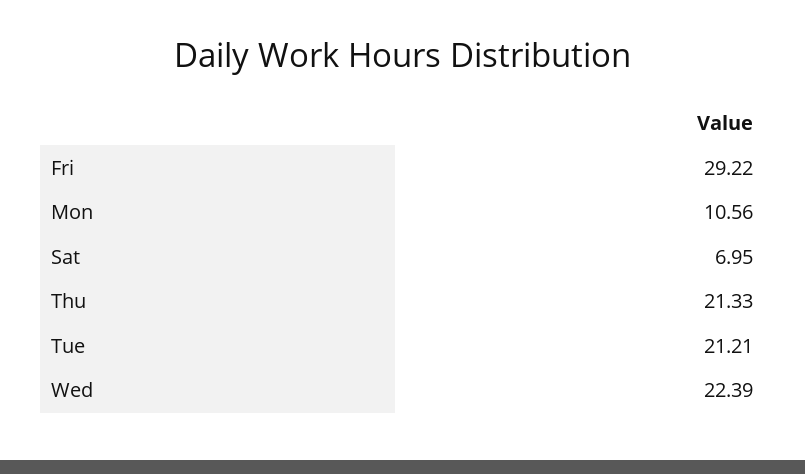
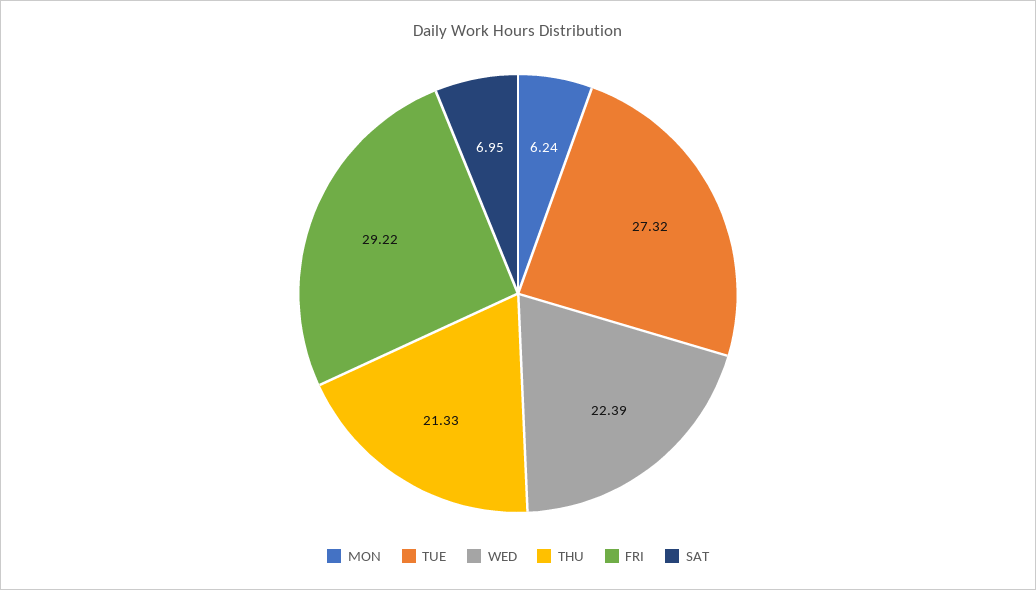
  {
    "Fri": 29.22,
-   "Mon": 10.56,
+   "Mon": 6.24,
    "Sat": 6.95,
    "Thu": 21.33,
-   "Tue": 21.21,
+   "Tue": 27.32,
    "Wed": 22.39
  }

